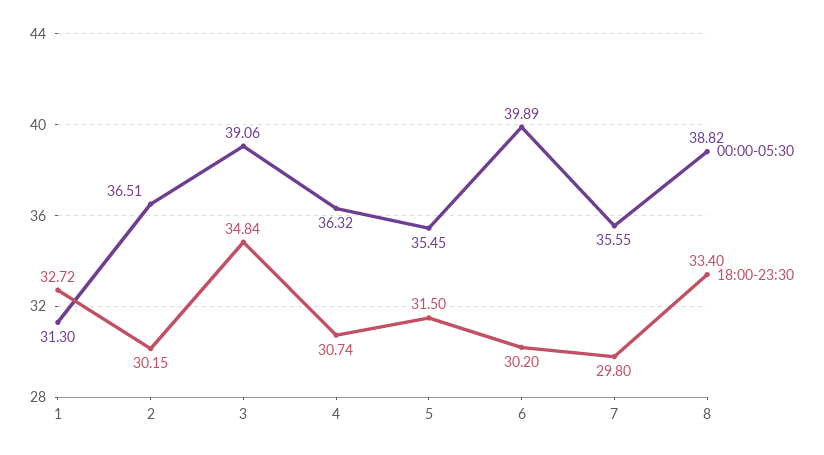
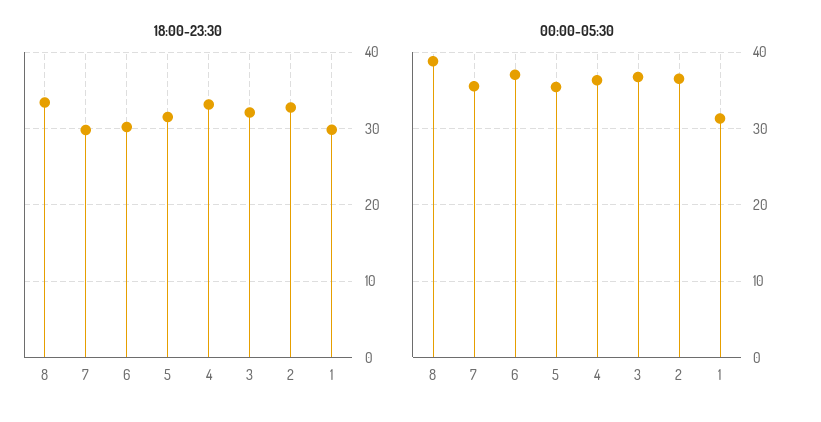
  {
    "00:00-05:30": {
      "1": 31.3,
      "2": 36.51,
-     "3": 39.06,
+     "3": 37,
      "4": 36.32,
      "5": 35.45,
-     "6": 39.89,
+     "6": 37,
      "7": 35.55,
      "8": 38.82
    },
    "18:00-23:30": {
-     "1": 32.72,
+     "1": 30,
-     "2": 30.15,
+     "2": 33,
-     "3": 34.84,
+     "3": 32,
-     "4": 30.74,
+     "4": 33,
      "5": 31.5,
      "6": 30.2,
      "7": 29.8,
      "8": 33.4
    }
  }

